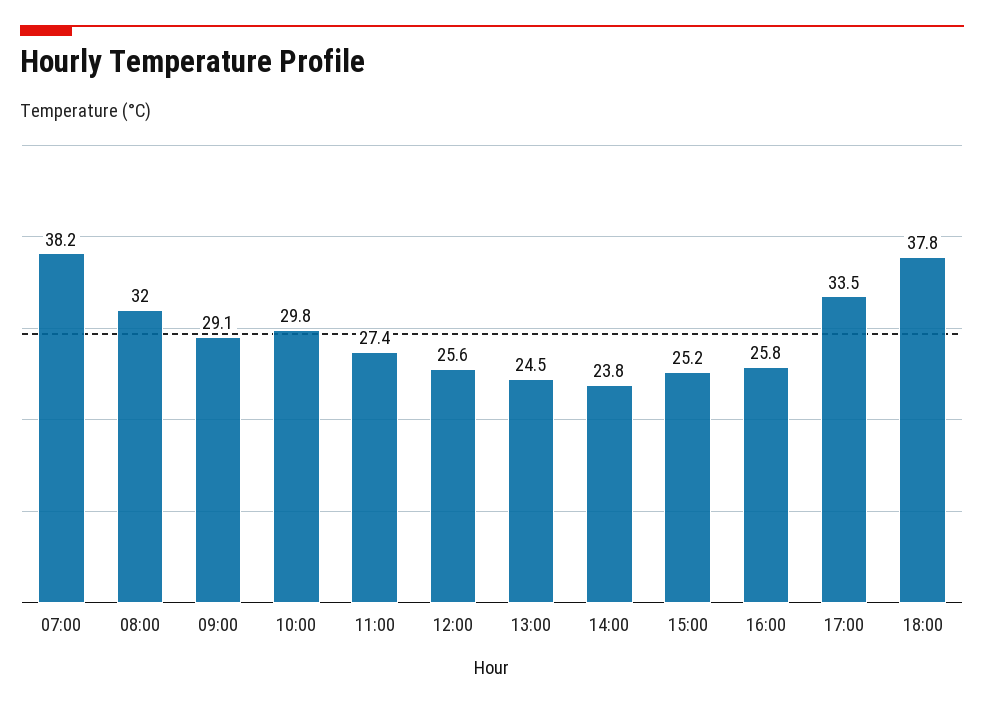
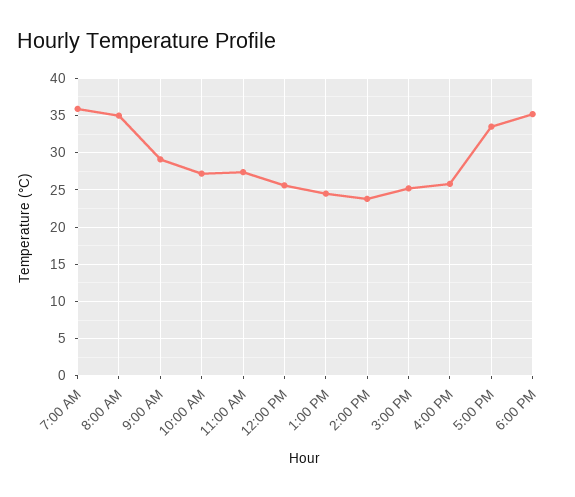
  {
-   "07:00": 38.2,
+   "07:00": 36,
-   "08:00": 32,
+   "08:00": 35,
    "09:00": 29.1,
-   "10:00": 29.8,
+   "10:00": 27,
    "11:00": 27.4,
    "12:00": 25.6,
    "13:00": 24.5,
    "14:00": 23.8,
    "15:00": 25.2,
    "16:00": 25.8,
    "17:00": 33.5,
-   "18:00": 37.8
+   "18:00": 35
  }

